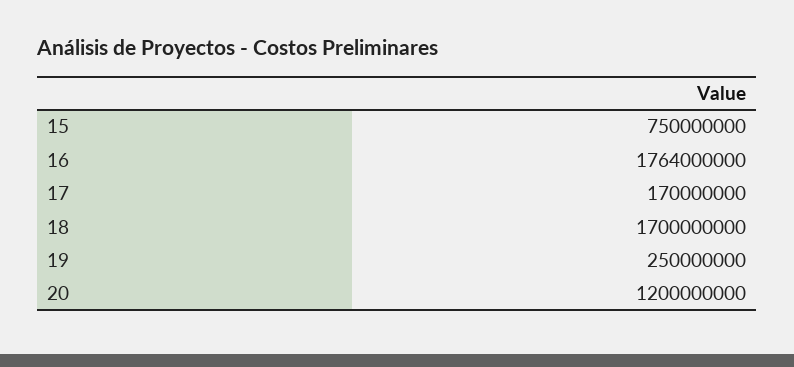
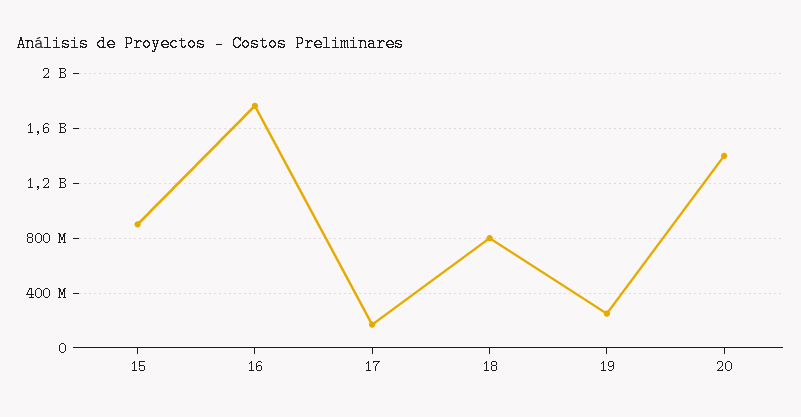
  {
-   "15": 750000000,
+   "15": 900000000,
    "16": 1764000000,
    "17": 170000000,
-   "18": 1700000000,
+   "18": 800000000,
    "19": 250000000,
-   "20": 1200000000
+   "20": 1400000000
  }

